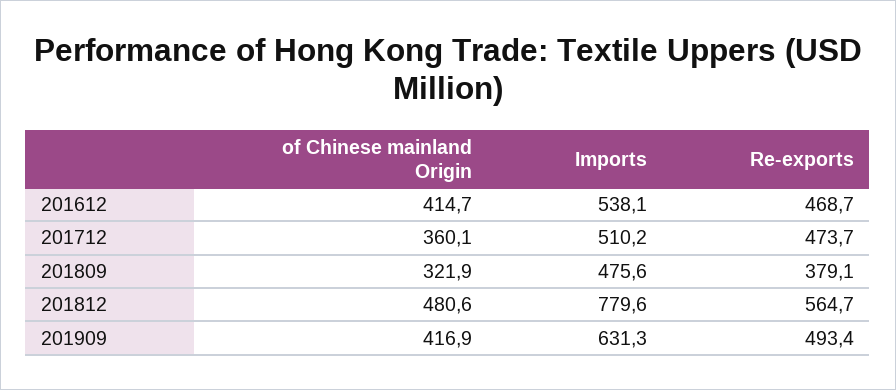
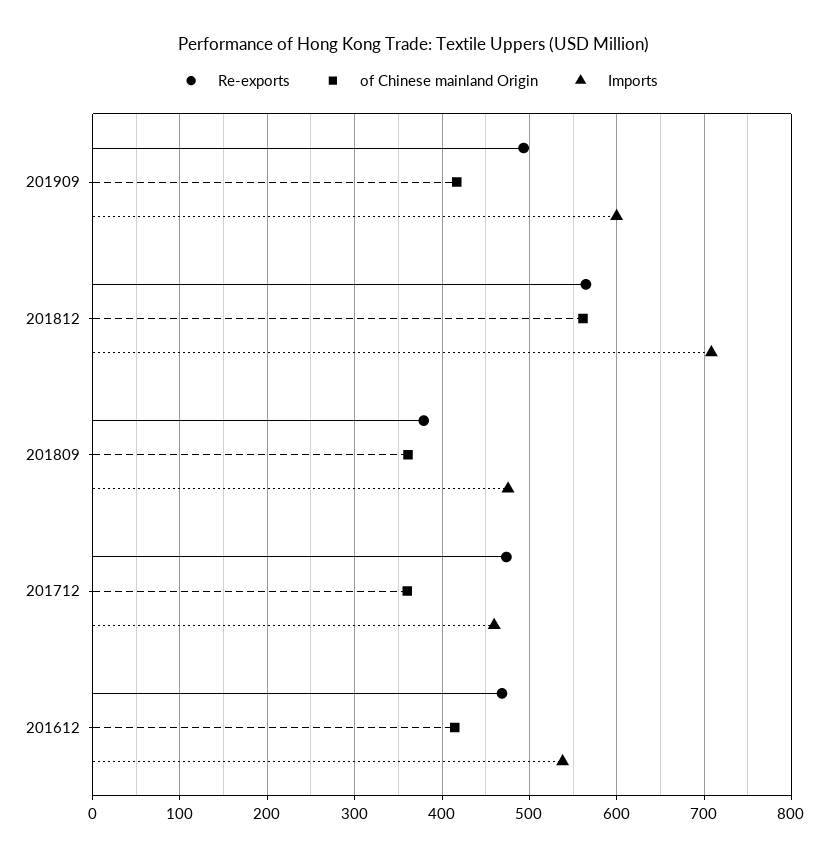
  {
    "of Chinese mainland Origin": {
      "201612": 414.7,
      "201712": 360.1,
-     "201809": 321.9,
+     "201809": 360,
-     "201812": 480.6,
+     "201812": 560,
      "201909": 416.9
    },
    "Imports": {
      "201612": 538.1,
-     "201712": 510.2,
+     "201712": 460,
      "201809": 475.6,
-     "201812": 779.6,
+     "201812": 710,
-     "201909": 631.3
+     "201909": 600
    },
    "Re-exports": {
      "201612": 468.7,
      "201712": 473.7,
      "201809": 379.1,
      "201812": 564.7,
      "201909": 493.4
    }
  }

